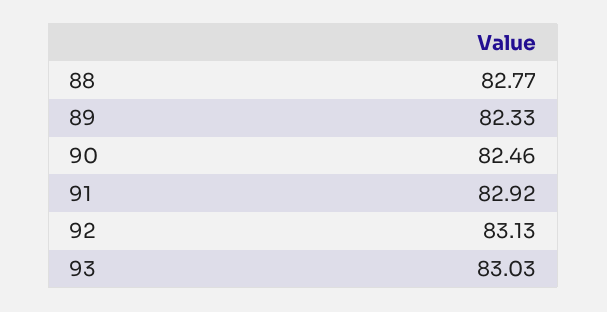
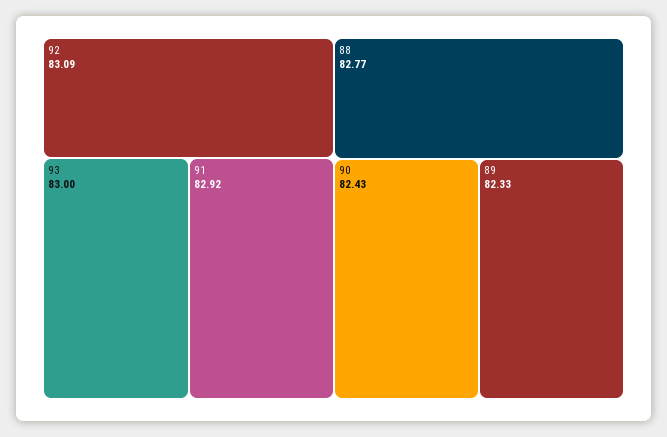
  {
    "88": 82.77,
    "89": 82.33,
-   "90": 82.46,
+   "90": 82.43,
    "91": 82.92,
-   "92": 83.13,
+   "92": 83.09,
-   "93": 83.03
+   "93": 83
  }

